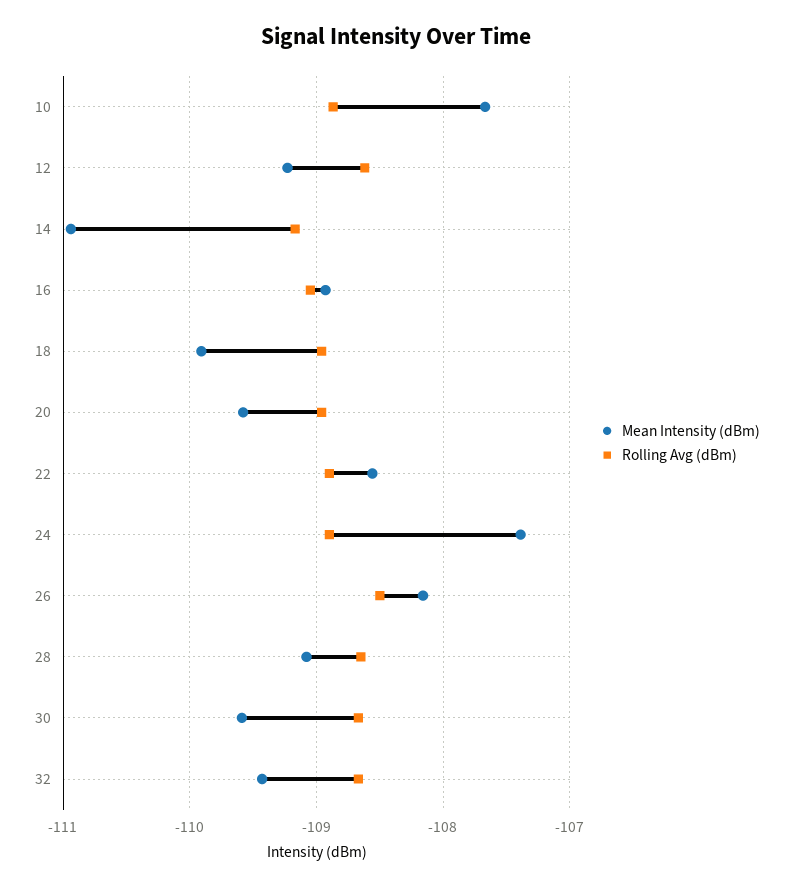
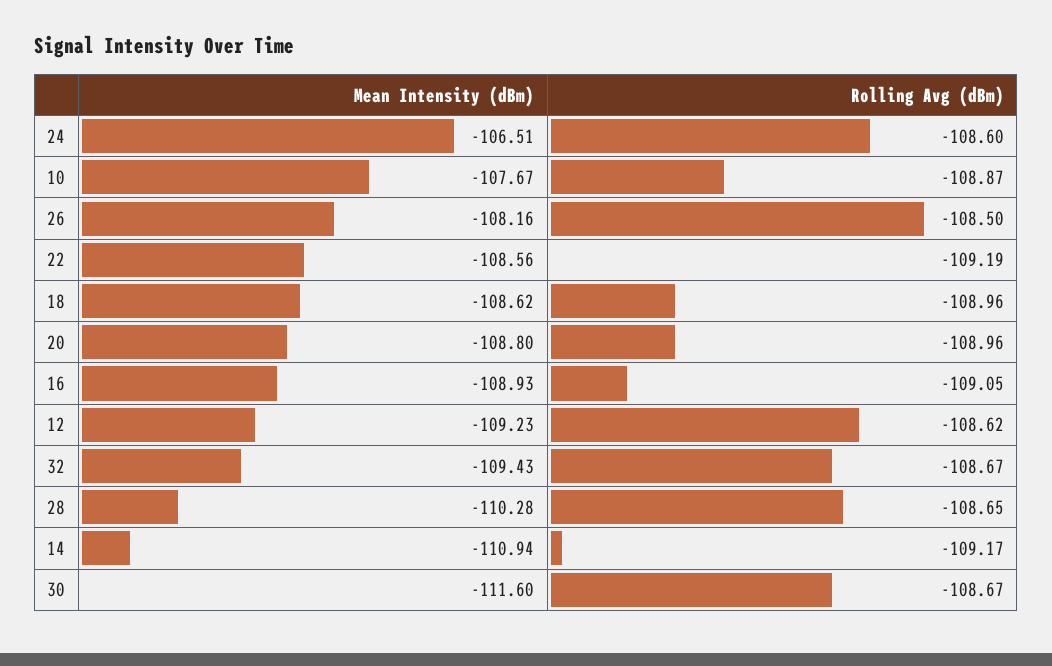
  {
    "Mean Intensity (dBm)": {
      "10": -107.67,
      "12": -109.23,
      "14": -110.94,
      "16": -108.93,
-     "18": -109.9,
+     "18": -108.62,
-     "20": -109.6,
+     "20": -108.8,
      "22": -108.56,
-     "24": -107.4,
+     "24": -106.51,
      "26": -108.16,
-     "28": -109.1,
+     "28": -110.28,
-     "30": -109.6,
+     "30": -111.6,
      "32": -109.43
    },
    "Rolling Avg (dBm)": {
      "10": -108.87,
      "12": -108.62,
      "14": -109.17,
      "16": -109.05,
      "18": -108.96,
      "20": -108.96,
-     "22": -108.9,
+     "22": -109.19,
-     "24": -108.9,
+     "24": -108.6,
      "26": -108.5,
      "28": -108.65,
      "30": -108.67,
      "32": -108.67
    }
  }

